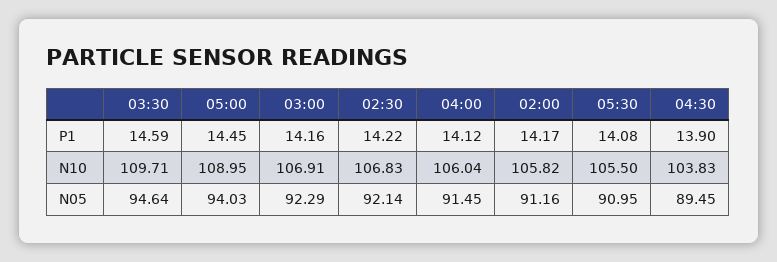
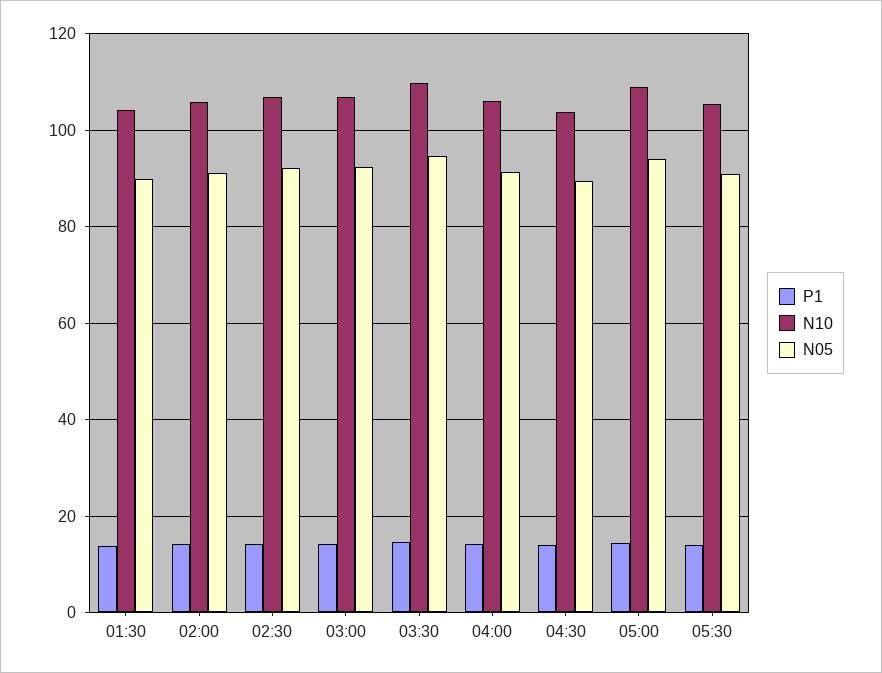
  {
    "P1": {
      "03:30": 14.59,
      "05:00": 14.45,
      "03:00": 14.16,
      "02:30": 14.22,
      "04:00": 14.12,
      "02:00": 14.17,
      "05:30": 14.08,
-     "04:30": 13.9
+     "04:30": 13.9,
+     "01:30": 14
    },
    "N10": {
      "03:30": 109.71,
      "05:00": 108.95,
      "03:00": 106.91,
      "02:30": 106.83,
      "04:00": 106.04,
      "02:00": 105.82,
      "05:30": 105.5,
-     "04:30": 103.83
+     "04:30": 103.83,
+     "01:30": 104
    },
    "N05": {
      "03:30": 94.64,
      "05:00": 94.03,
      "03:00": 92.29,
      "02:30": 92.14,
      "04:00": 91.45,
      "02:00": 91.16,
      "05:30": 90.95,
-     "04:30": 89.45
+     "04:30": 89.45,
+     "01:30": 90
    }
  }

